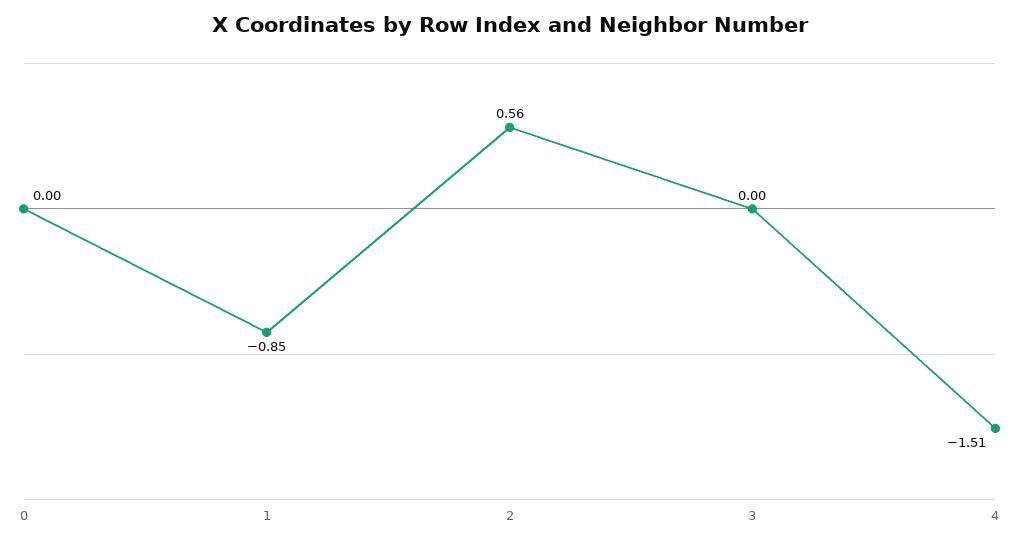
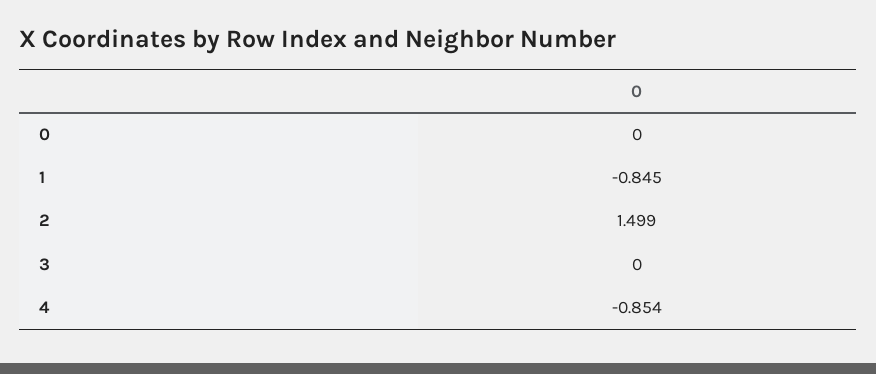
  {
    "0": 0,
    "1": -0.845,
-   "2": 0.56,
+   "2": 1.499,
    "3": 0,
-   "4": -1.51
+   "4": -0.854
  }

